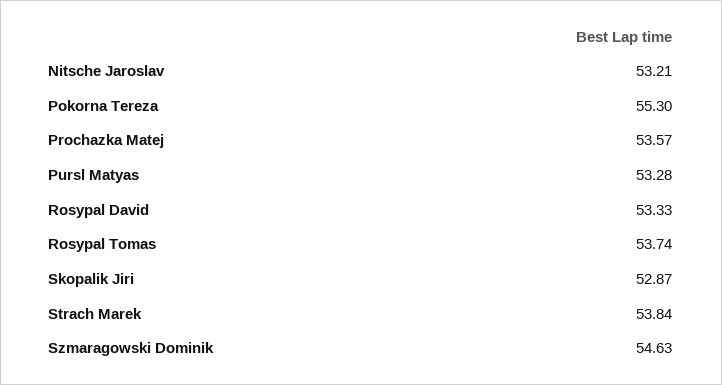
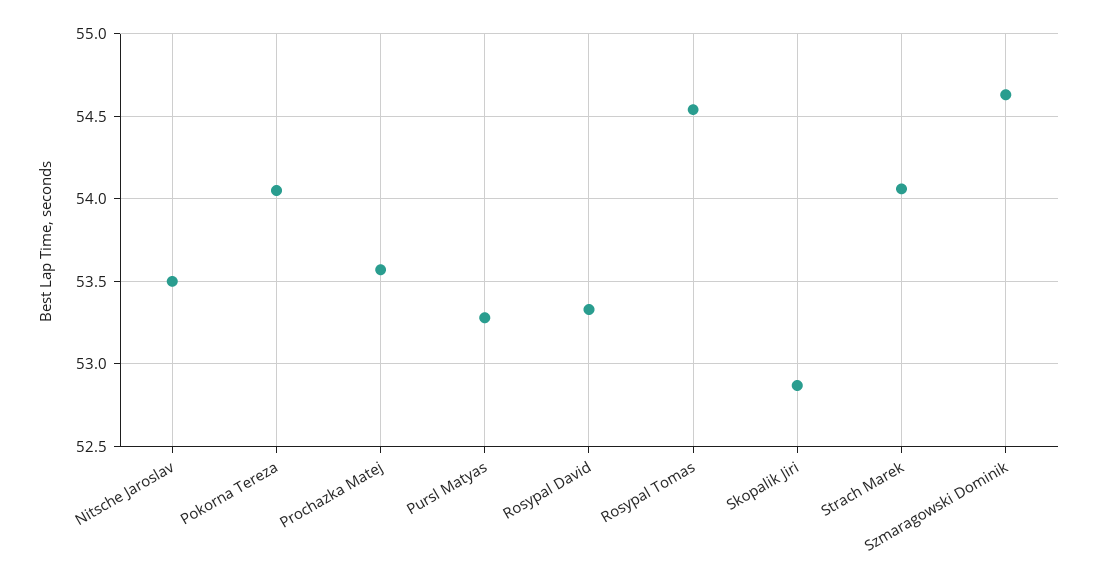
  {
-   "Nitsche Jaroslav": 53.21,
+   "Nitsche Jaroslav": 53.5,
-   "Pokorna Tereza": 55.3,
+   "Pokorna Tereza": 54.05,
    "Prochazka Matej": 53.57,
    "Pursl Matyas": 53.28,
    "Rosypal David": 53.33,
-   "Rosypal Tomas": 53.74,
+   "Rosypal Tomas": 54.55,
    "Skopalik Jiri": 52.87,
-   "Strach Marek": 53.84,
+   "Strach Marek": 54.05,
    "Szmaragowski Dominik": 54.63
  }

